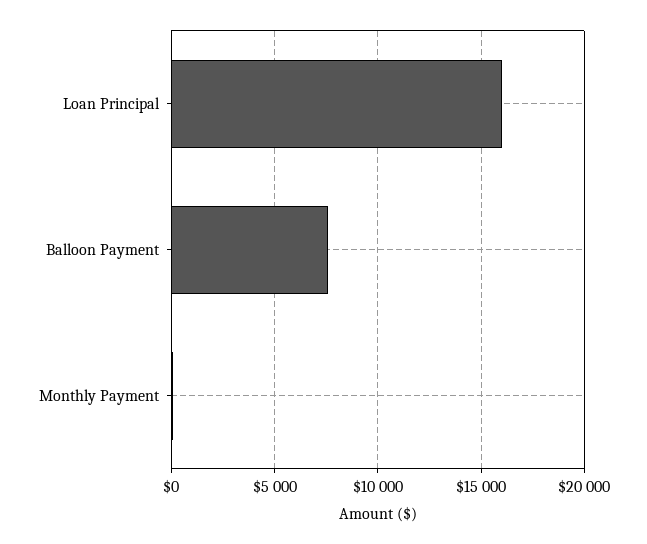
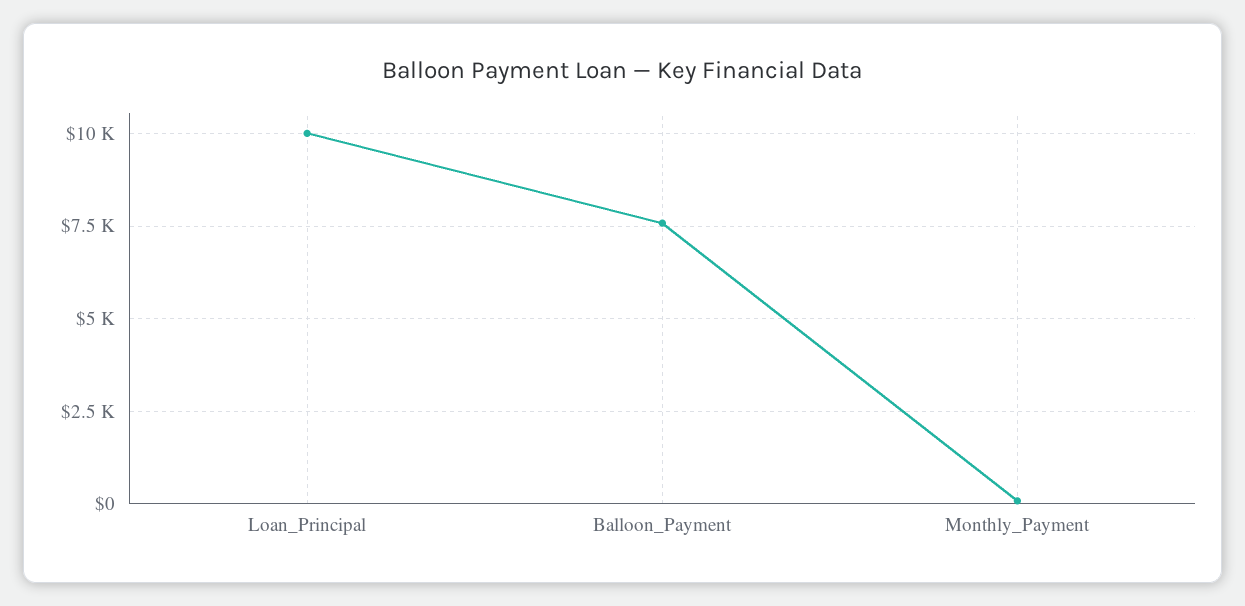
  {
-   "Loan Principal": 16000,
+   "Loan Principal": 10000,
    "Balloon Payment": 7500,
    "Monthly Payment": 0
  }

